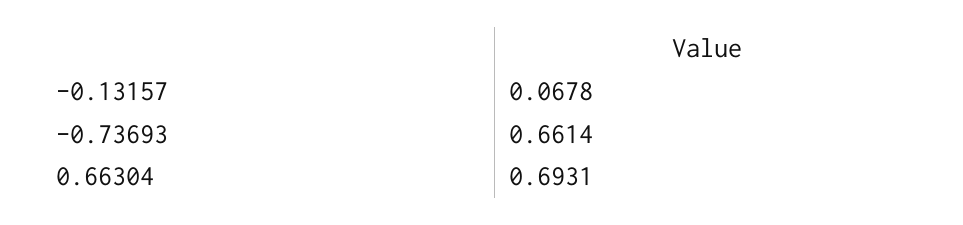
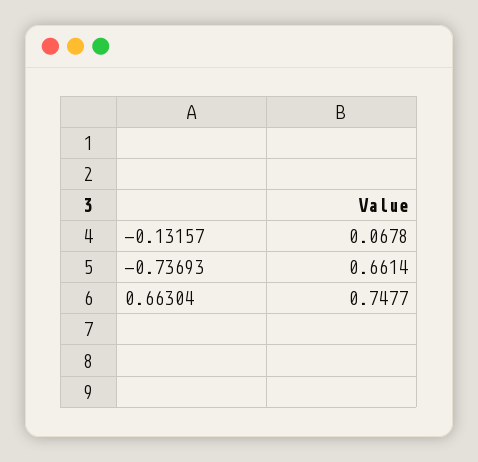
  {
    "-0.13157": 0.0678,
    "-0.73693": 0.6614,
-   "0.66304": 0.6931
+   "0.66304": 0.7477
  }

